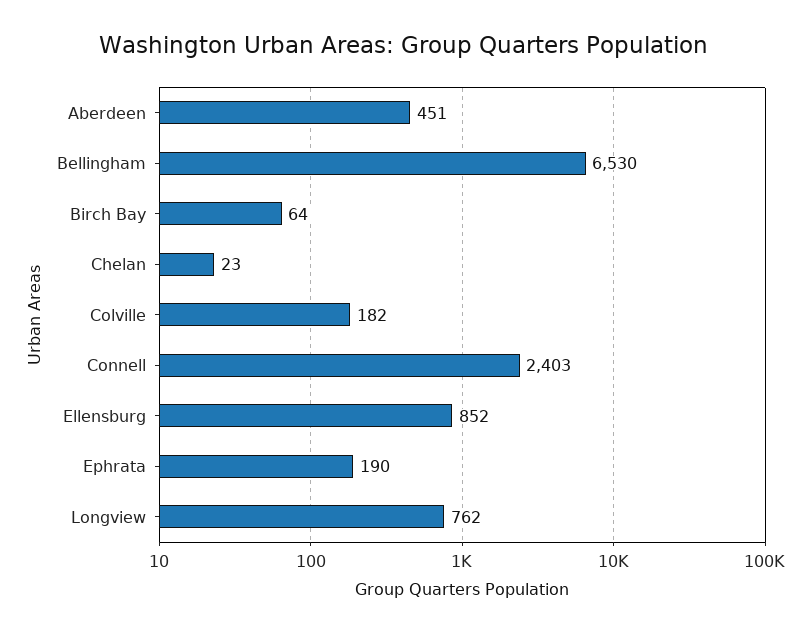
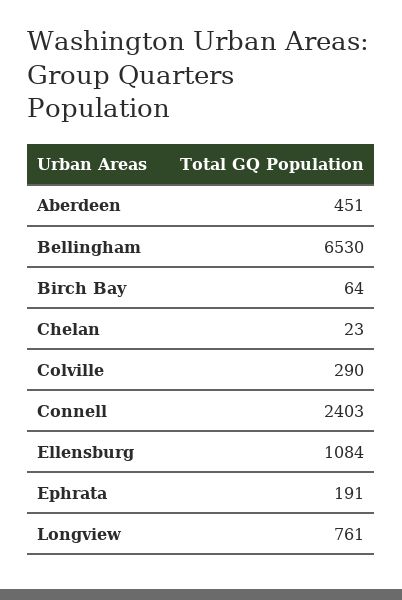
  {
    "Aberdeen": 451,
    "Bellingham": 6530,
    "Birch Bay": 64,
    "Chelan": 23,
-   "Colville": 182,
+   "Colville": 290,
    "Connell": 2403,
-   "Ellensburg": 852,
+   "Ellensburg": 1084,
-   "Ephrata": 190,
+   "Ephrata": 191,
-   "Longview": 762
+   "Longview": 761
  }

